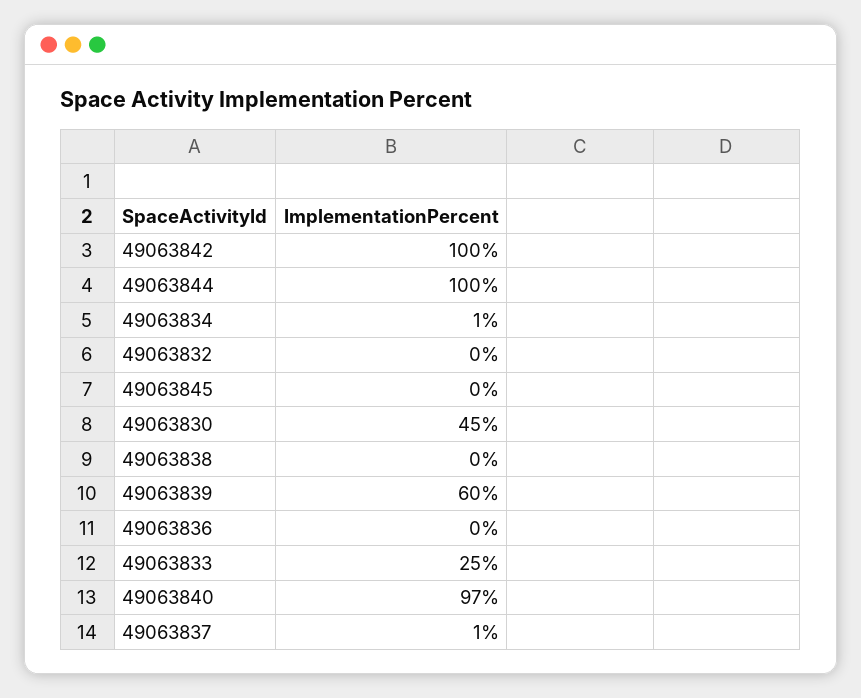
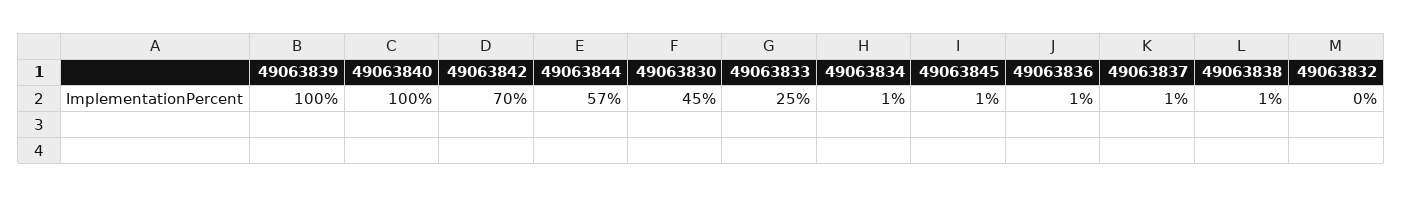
  {
-   "49063842": 100,
+   "49063842": 70,
-   "49063844": 100,
+   "49063844": 57,
    "49063834": 1,
    "49063832": 0,
-   "49063845": 0,
+   "49063845": 1,
    "49063830": 45,
-   "49063838": 0,
+   "49063838": 1,
-   "49063839": 60,
+   "49063839": 100,
-   "49063836": 0,
+   "49063836": 1,
    "49063833": 25,
-   "49063840": 97,
+   "49063840": 100,
    "49063837": 1
  }

